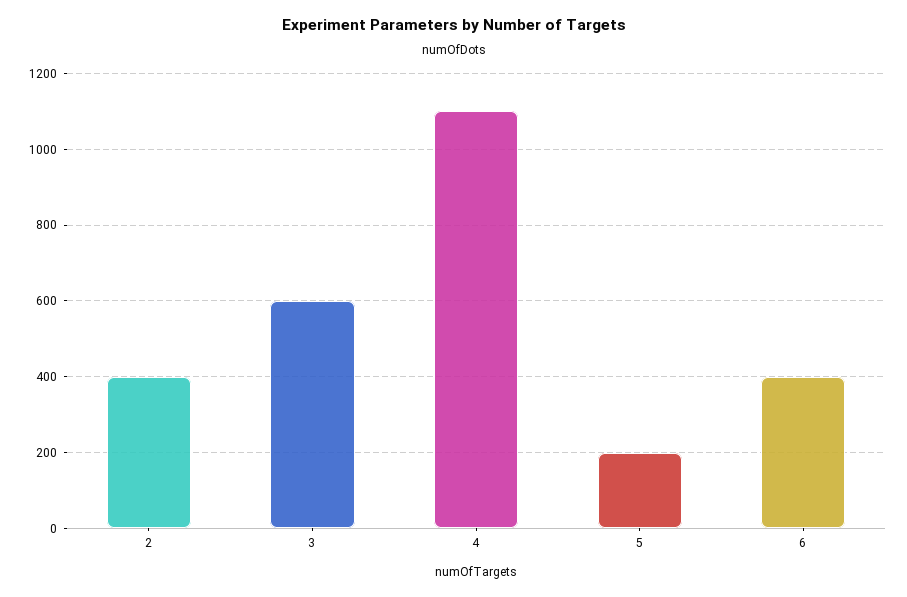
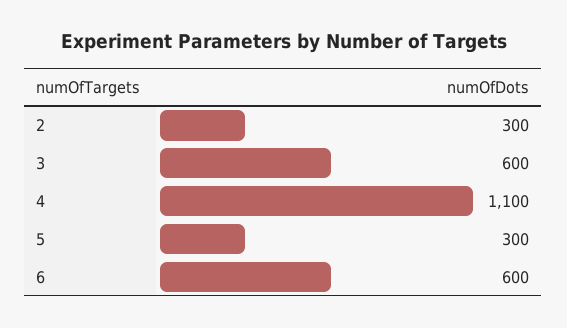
  {
-   "2": 400,
+   "2": 300,
    "3": 600,
    "4": 1100,
-   "5": 200,
+   "5": 300,
-   "6": 400
+   "6": 600
  }

